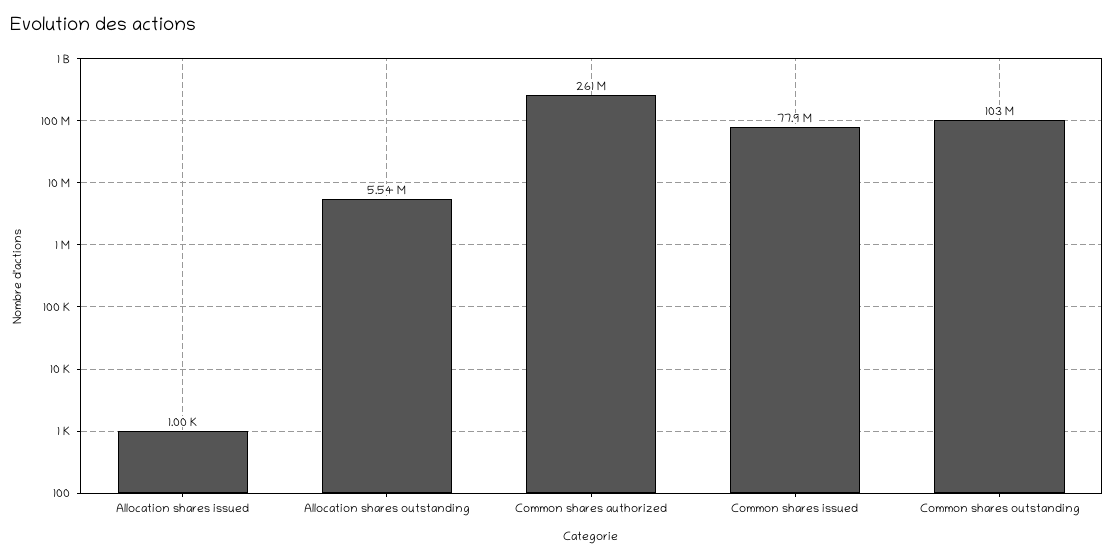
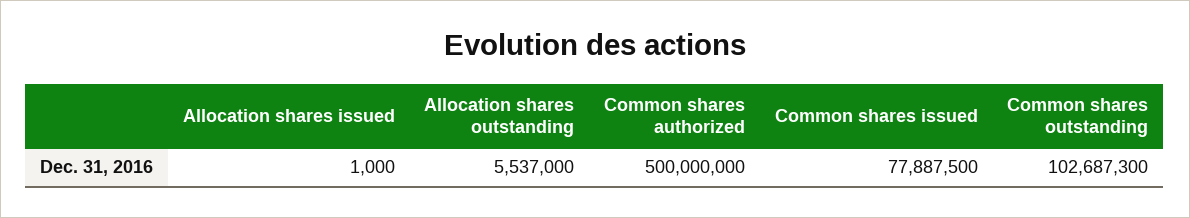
  {
    "Allocation shares issued": 1000,
    "Allocation shares outstanding": 5537000,
-   "Common shares authorized": 261000000,
+   "Common shares authorized": 500000000,
    "Common shares issued": 77887500,
    "Common shares outstanding": 102687300
  }

